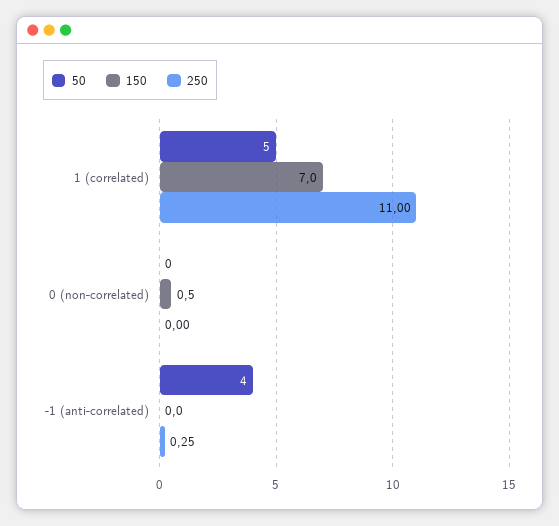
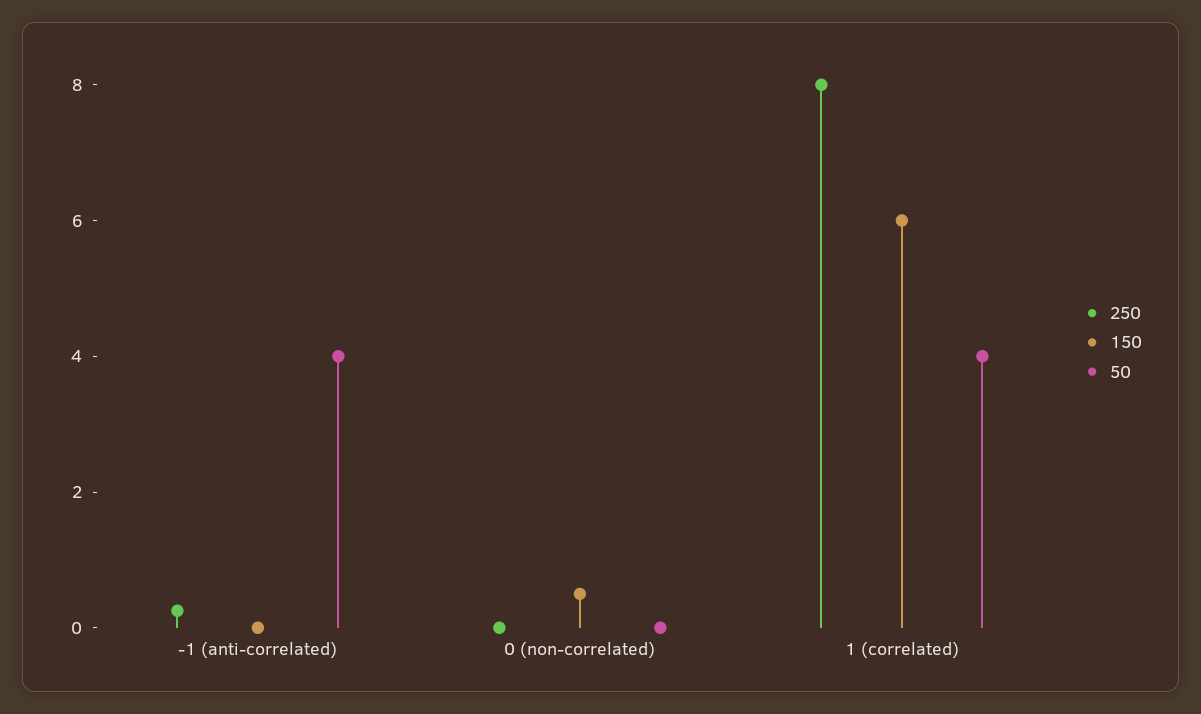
  {
    "50": {
-     "1 (correlated)": 5,
+     "1 (correlated)": 4,
      "0 (non-correlated)": 0,
      "-1 (anti-correlated)": 4
    },
    "150": {
-     "1 (correlated)": 7,
+     "1 (correlated)": 6,
      "0 (non-correlated)": 0.5,
      "-1 (anti-correlated)": 0
    },
    "250": {
-     "1 (correlated)": 11,
+     "1 (correlated)": 8,
      "0 (non-correlated)": 0,
      "-1 (anti-correlated)": 0.25
    }
  }

